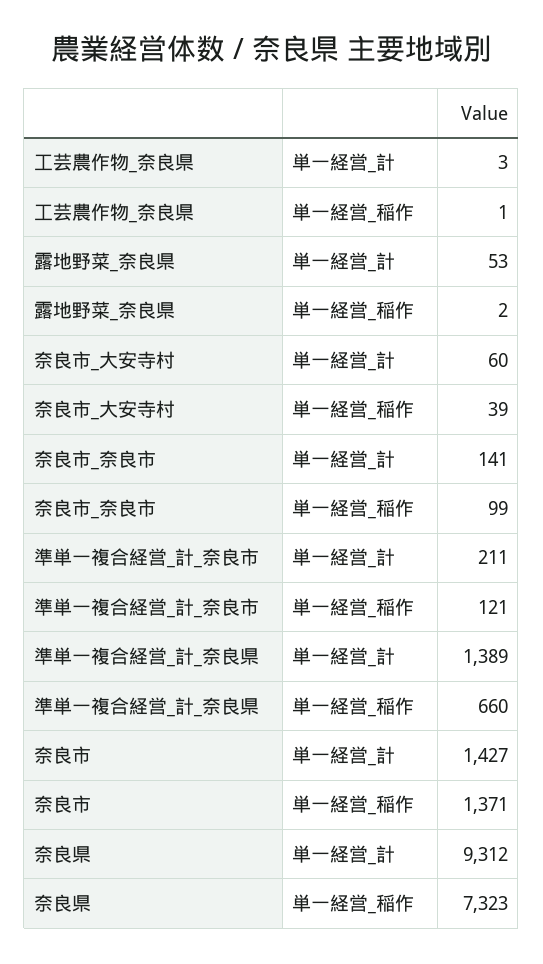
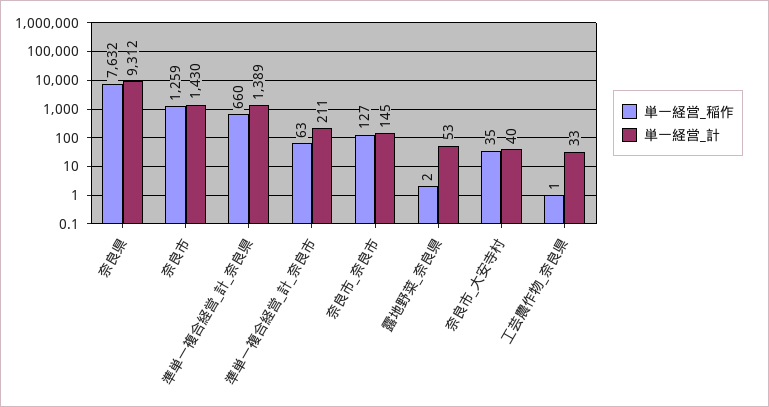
  {
    "単一経営_計": {
-     "工芸農作物_奈良県": 3,
+     "工芸農作物_奈良県": 33,
      "露地野菜_奈良県": 53,
-     "奈良市_大安寺村": 60,
+     "奈良市_大安寺村": 40,
-     "奈良市_奈良市": 141,
+     "奈良市_奈良市": 145,
      "準単一複合経営_計_奈良市": 211,
      "準単一複合経営_計_奈良県": 1389,
-     "奈良市": 1427,
+     "奈良市": 1430,
      "奈良県": 9312
    },
    "単一経営_稲作": {
      "工芸農作物_奈良県": 1,
      "露地野菜_奈良県": 2,
-     "奈良市_大安寺村": 39,
+     "奈良市_大安寺村": 35,
-     "奈良市_奈良市": 99,
+     "奈良市_奈良市": 127,
-     "準単一複合経営_計_奈良市": 121,
+     "準単一複合経営_計_奈良市": 63,
      "準単一複合経営_計_奈良県": 660,
-     "奈良市": 1371,
+     "奈良市": 1259,
-     "奈良県": 7323
+     "奈良県": 7632
    }
  }

